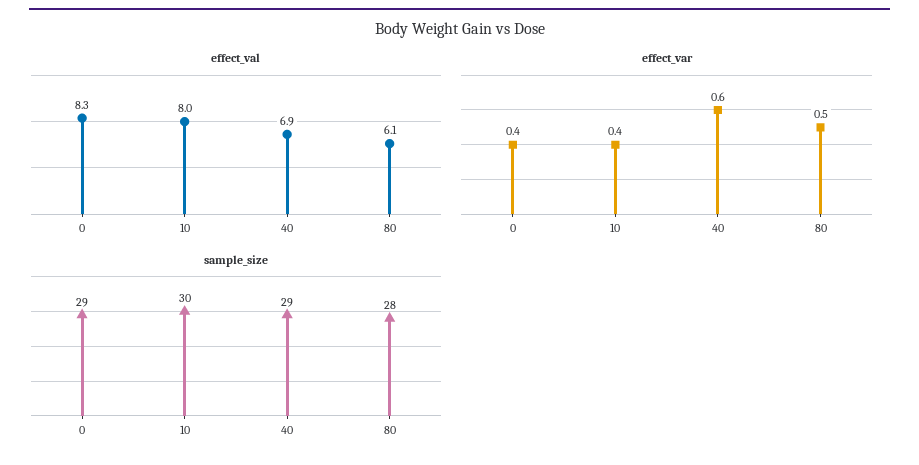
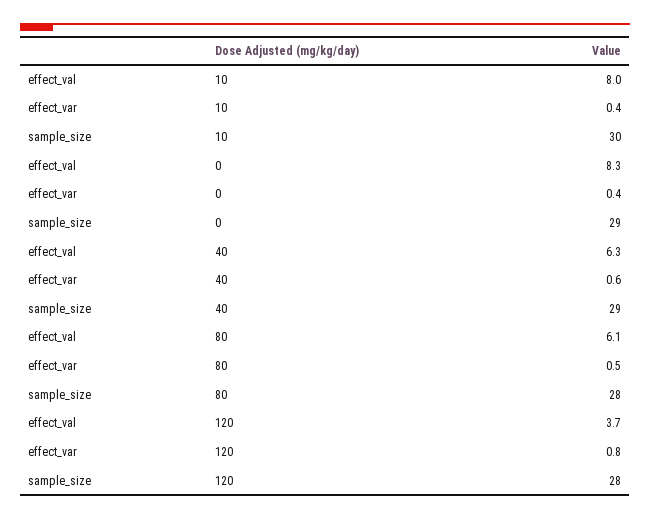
  {
    "effect_val": {
      "0": 8.3,
      "10": 8,
-     "40": 6.9,
+     "40": 6.3,
-     "80": 6.1
+     "80": 6.1,
+     "120": 3.7
    },
    "effect_var": {
      "0": 0.4,
      "10": 0.4,
      "40": 0.6,
-     "80": 0.5
+     "80": 0.5,
+     "120": 0.8
    },
    "sample_size": {
      "0": 29,
      "10": 30,
      "40": 29,
-     "80": 28
+     "80": 28,
+     "120": 28
    }
  }

